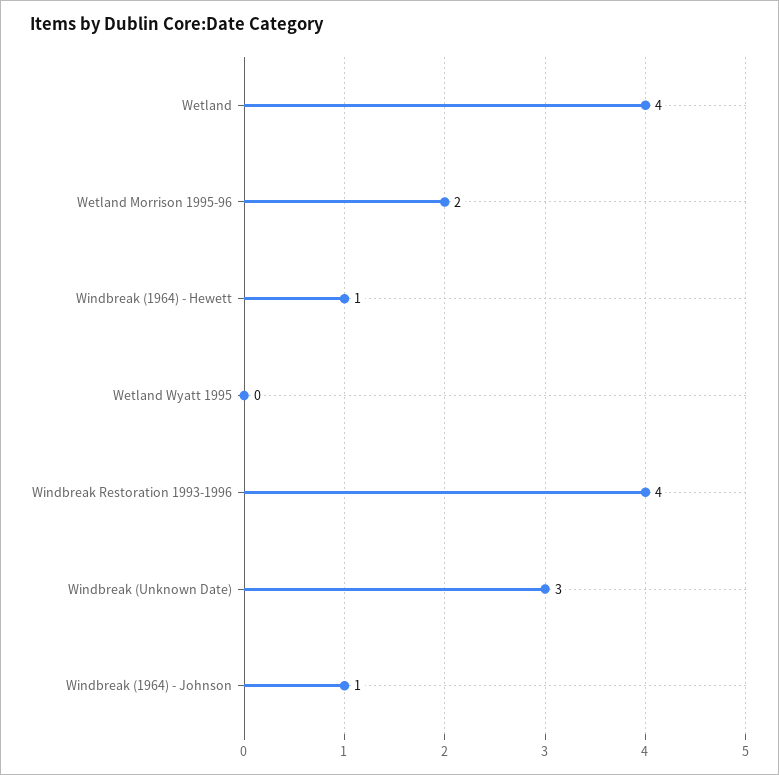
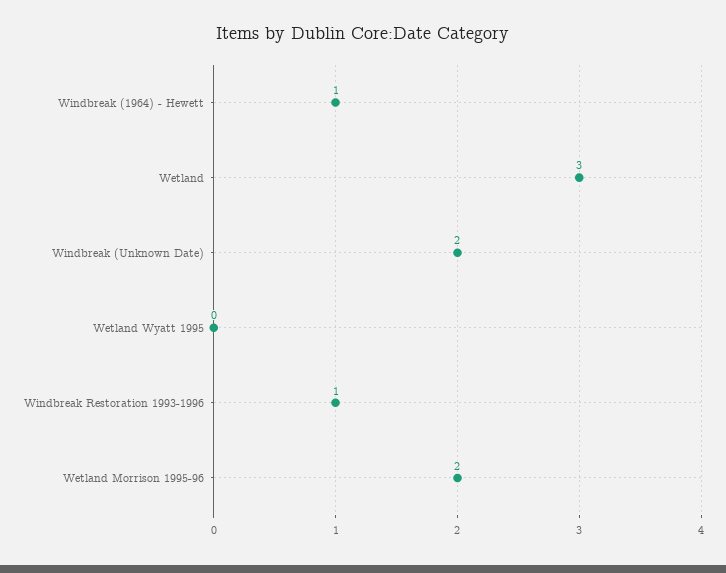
  {
-   "Wetland": 4,
+   "Wetland": 3,
    "Wetland Morrison 1995-96": 2,
    "Windbreak (1964) - Hewett": 1,
    "Wetland Wyatt 1995": 0,
-   "Windbreak Restoration 1993-1996": 4,
+   "Windbreak Restoration 1993-1996": 1,
-   "Windbreak (Unknown Date)": 3,
+   "Windbreak (Unknown Date)": 2
-   "Windbreak (1964) - Johnson": 1
  }

